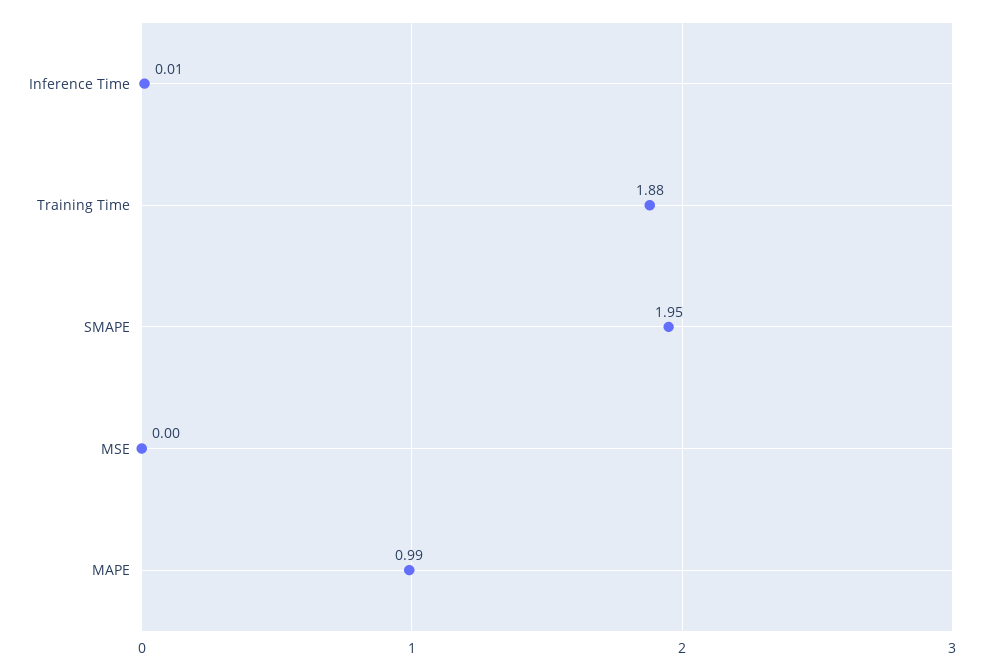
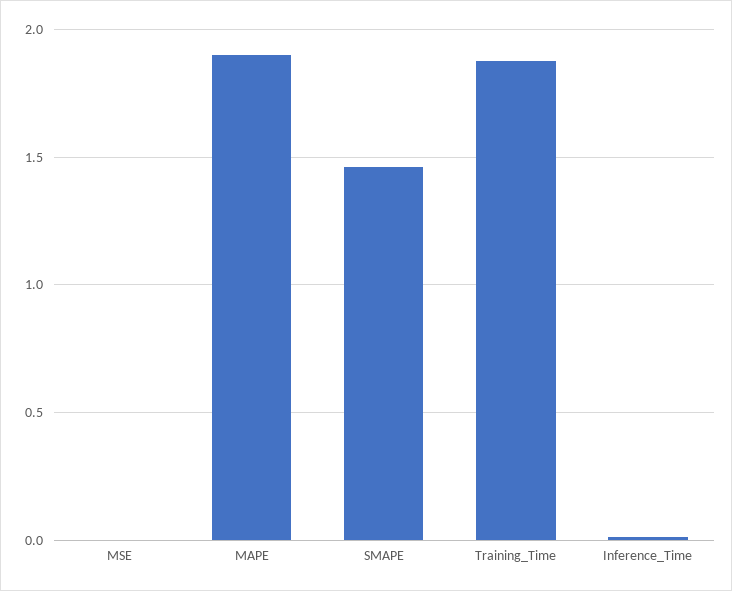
  {
    "Inference Time": 0.01,
    "Training Time": 1.88,
-   "SMAPE": 1.95,
+   "SMAPE": 1.45,
    "MSE": 0,
-   "MAPE": 0.99
+   "MAPE": 1.9
  }

